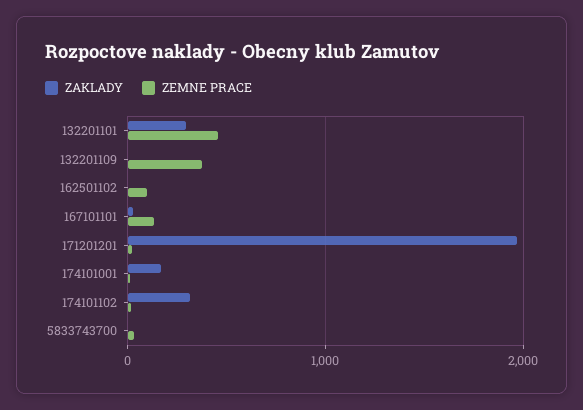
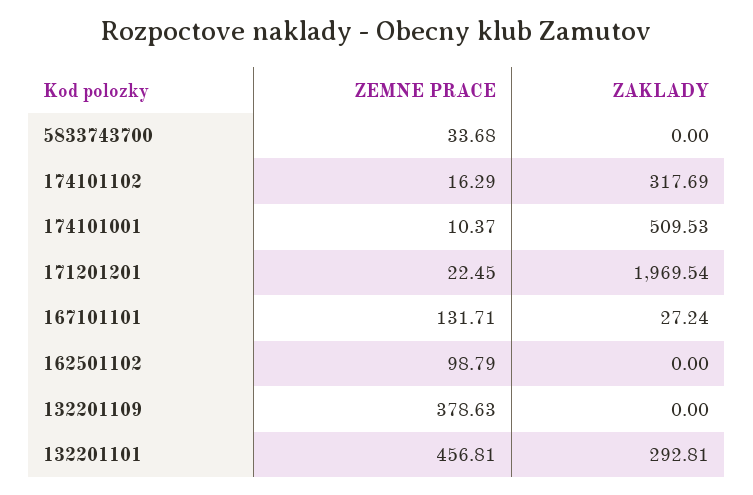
  {
    "ZAKLADY": {
      "132201101": 292.81,
      "132201109": 0,
      "162501102": 0,
      "167101101": 27.24,
      "171201201": 1969.54,
-     "174101001": 200,
+     "174101001": 509.53,
      "174101102": 317.69,
      "5833743700": 0
    },
    "ZEMNE PRACE": {
      "132201101": 456.81,
      "132201109": 378.63,
      "162501102": 98.79,
      "167101101": 131.71,
      "171201201": 22.45,
      "174101001": 10.37,
      "174101102": 16.29,
      "5833743700": 33.68
    }
  }

